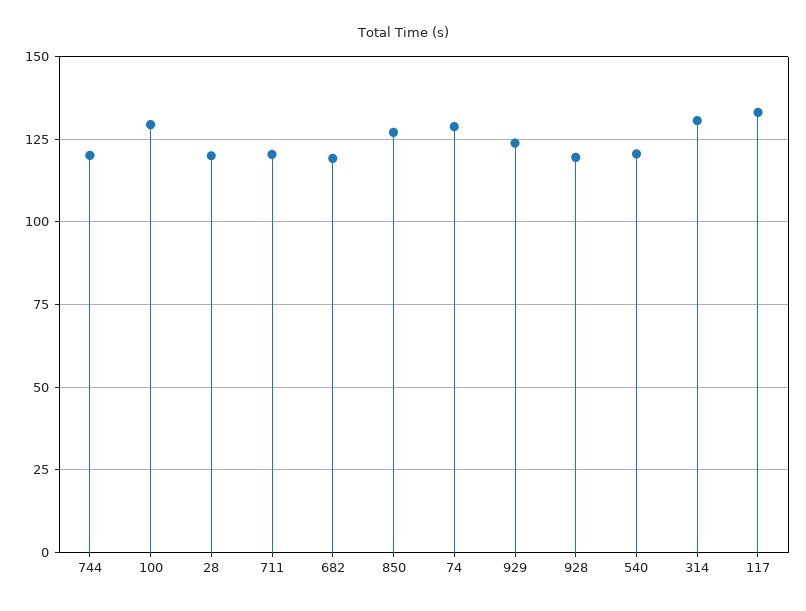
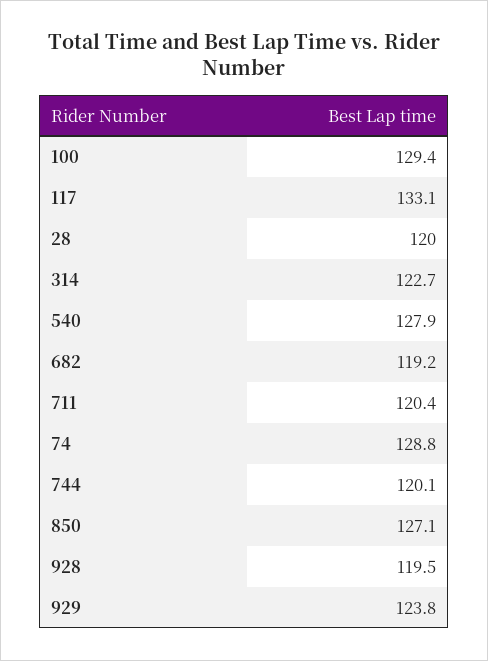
  {
    "744": 120.1,
    "100": 129.4,
    "28": 120,
    "711": 120.4,
    "682": 119.2,
    "850": 127.1,
    "74": 128.8,
    "929": 123.8,
    "928": 119.5,
-   "540": 120,
+   "540": 127.9,
-   "314": 130,
+   "314": 122.7,
    "117": 133.1
  }

